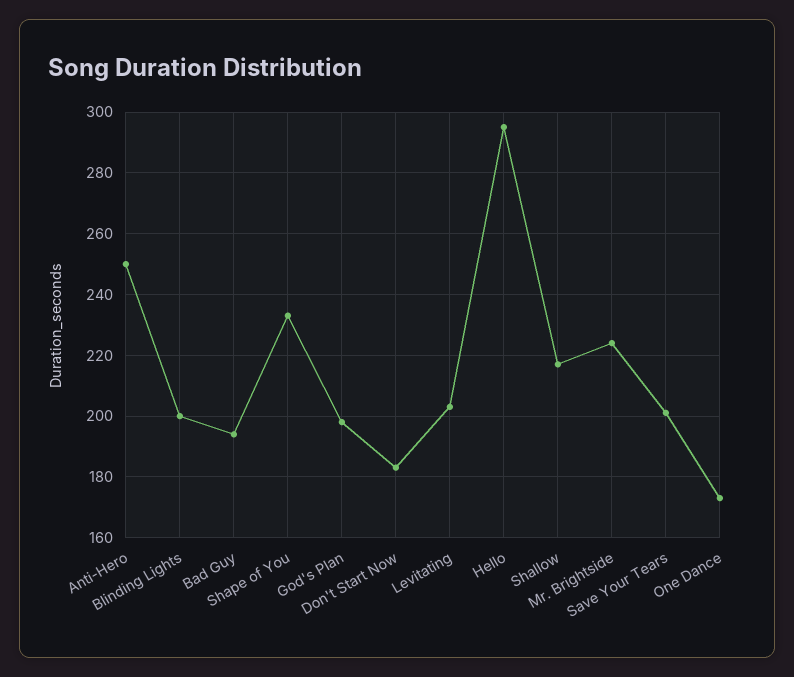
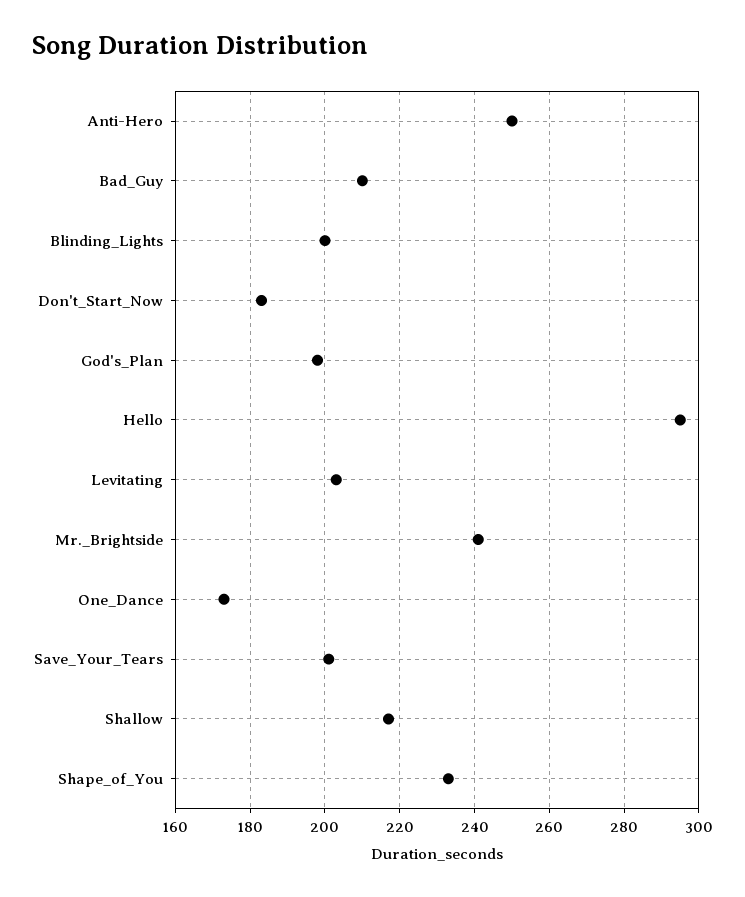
  {
    "Anti-Hero": 250,
    "Blinding Lights": 200,
-   "Bad Guy": 195,
+   "Bad Guy": 210,
    "Shape of You": 235,
    "God's Plan": 200,
    "Don't Start Now": 185,
    "Levitating": 205,
    "Hello": 295,
    "Shallow": 215,
-   "Mr. Brightside": 225,
+   "Mr. Brightside": 240,
    "Save Your Tears": 200,
    "One Dance": 175
  }

